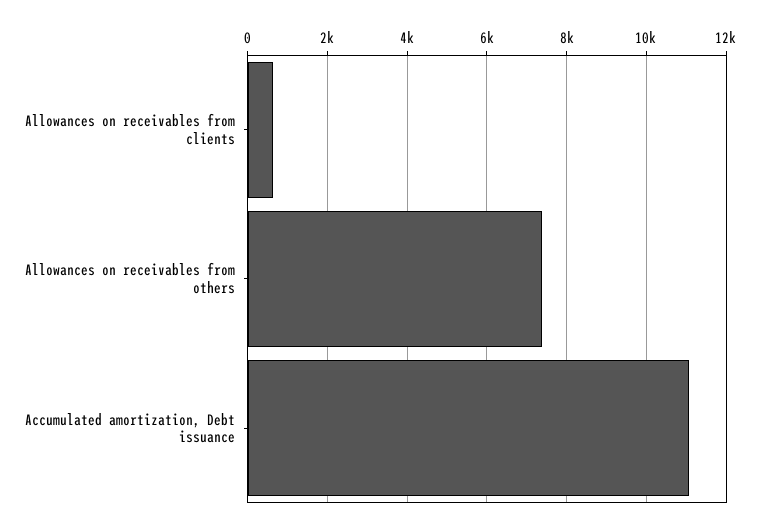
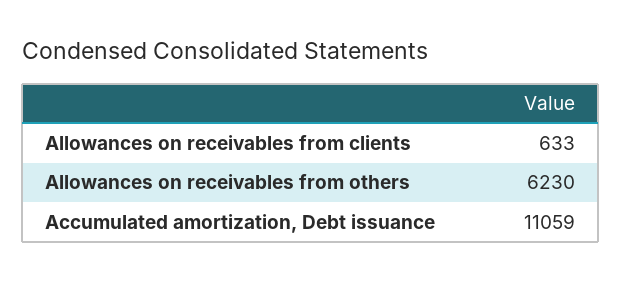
  {
    "Allowances on receivables from clients": 633,
-   "Allowances on receivables from others": 7400,
+   "Allowances on receivables from others": 6230,
    "Accumulated amortization, Debt issuance": 11059
  }

